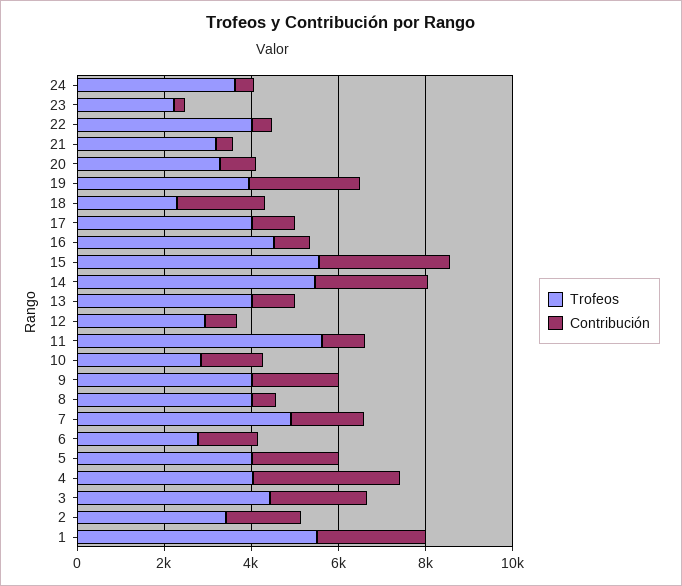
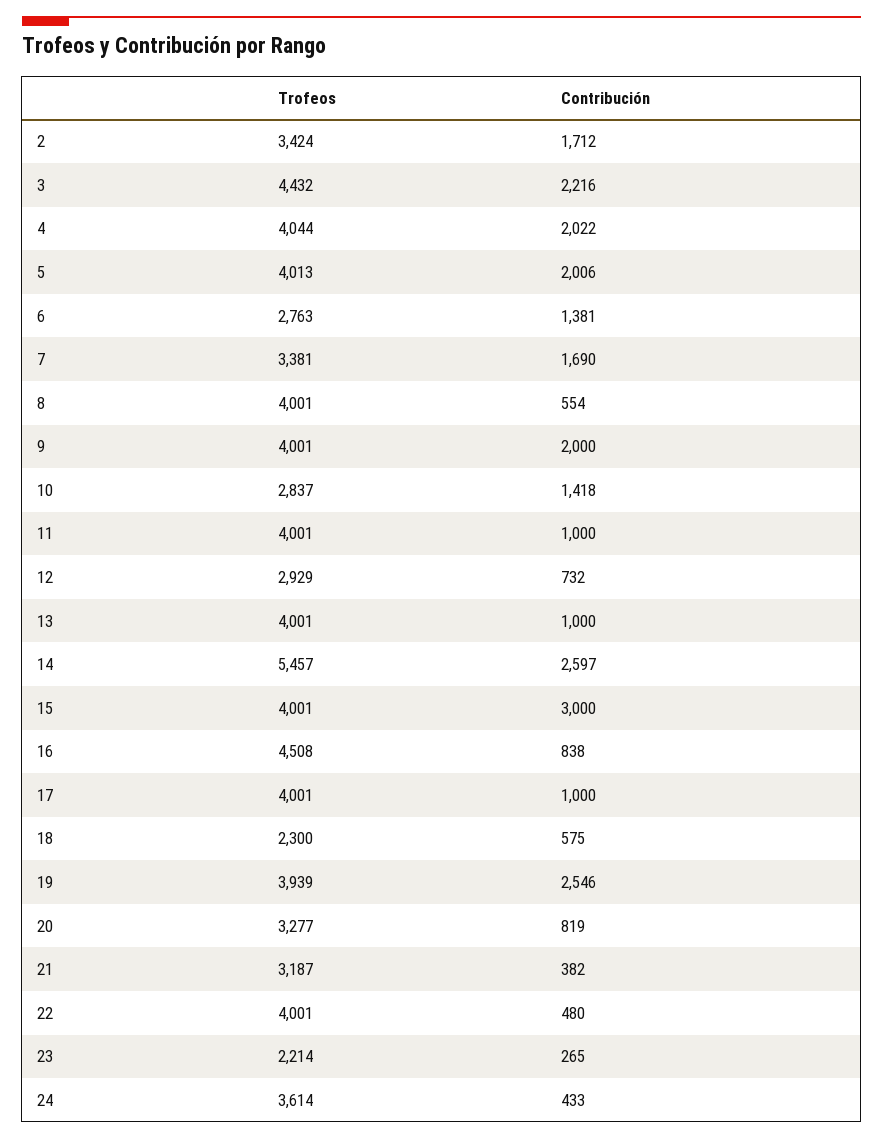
  {
    "Trofeos": {
      "24": 3614,
      "23": 2214,
      "22": 4001,
      "21": 3187,
      "20": 3277,
      "19": 3939,
      "18": 2300,
      "17": 4001,
      "16": 4508,
-     "15": 5500,
+     "15": 4001,
      "14": 5457,
      "13": 4001,
      "12": 2929,
-     "11": 5500,
+     "11": 4001,
      "10": 2837,
      "9": 4001,
      "8": 4001,
-     "7": 5000,
+     "7": 3381,
      "6": 2763,
      "5": 4013,
      "4": 4044,
      "3": 4432,
-     "2": 3424,
+     "2": 3424
-     "1": 5500
    },
    "Contribución": {
      "24": 433,
      "23": 265,
      "22": 480,
      "21": 382,
      "20": 819,
      "19": 2546,
-     "18": 2000,
+     "18": 575,
      "17": 1000,
      "16": 838,
      "15": 3000,
      "14": 2597,
      "13": 1000,
      "12": 732,
      "11": 1000,
      "10": 1418,
      "9": 2000,
      "8": 554,
      "7": 1690,
      "6": 1381,
      "5": 2006,
-     "4": 3500,
+     "4": 2022,
      "3": 2216,
-     "2": 1712,
+     "2": 1712
-     "1": 2500
    }
  }

